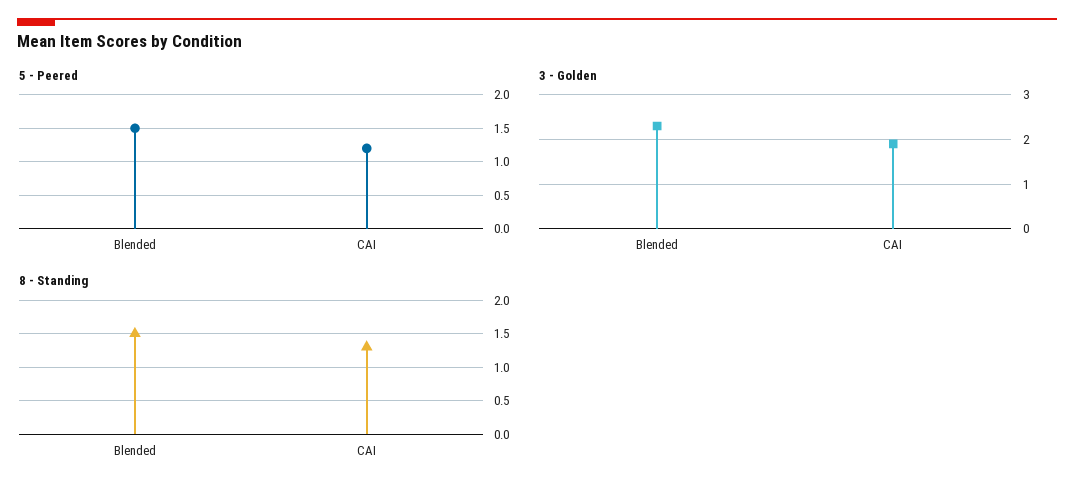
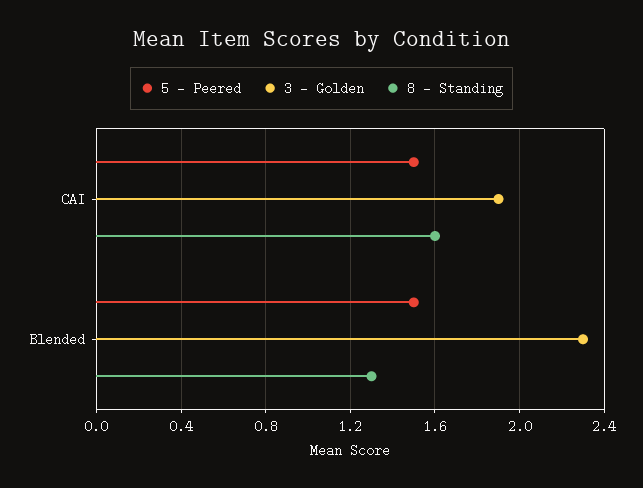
  {
    "5 - Peered": {
      "Blended": 1.5,
-     "CAI": 1.2
+     "CAI": 1.5
    },
    "3 - Golden": {
      "Blended": 2.3,
      "CAI": 1.9
    },
    "8 - Standing": {
-     "Blended": 1.5,
+     "Blended": 1.3,
-     "CAI": 1.3
+     "CAI": 1.6
    }
  }

